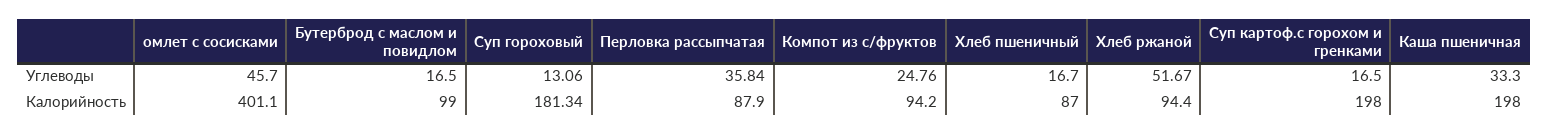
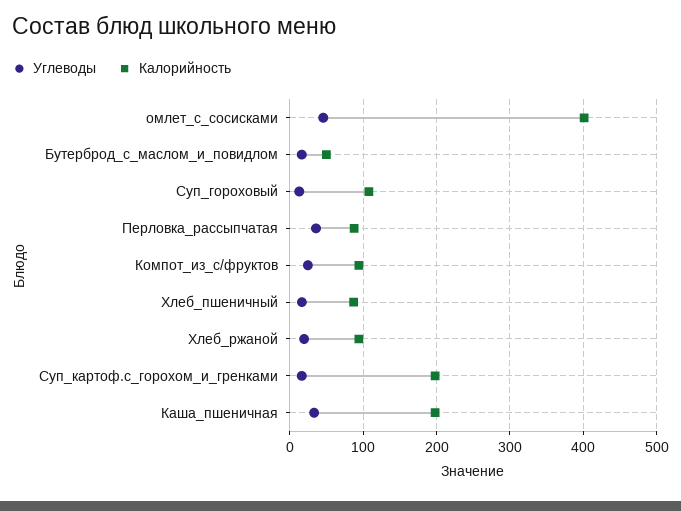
  {
    "Углеводы": {
      "омлет с сосисками": 45.7,
      "Бутерброд с маслом и повидлом": 16.5,
      "Суп гороховый": 13.06,
      "Перловка рассыпчатая": 35.84,
      "Компот из с/фруктов": 24.76,
      "Хлеб пшеничный": 16.7,
-     "Хлеб ржаной": 51.67,
+     "Хлеб ржаной": 20,
      "Суп картоф.с горохом и гренками": 16.5,
      "Каша пшеничная": 33.3
    },
    "Калорийность": {
      "омлет с сосисками": 401.1,
-     "Бутерброд с маслом и повидлом": 99,
+     "Бутерброд с маслом и повидлом": 50,
-     "Суп гороховый": 181.34,
+     "Суп гороховый": 110,
      "Перловка рассыпчатая": 87.9,
      "Компот из с/фруктов": 94.2,
      "Хлеб пшеничный": 87,
      "Хлеб ржаной": 94.4,
      "Суп картоф.с горохом и гренками": 198,
      "Каша пшеничная": 198
    }
  }

